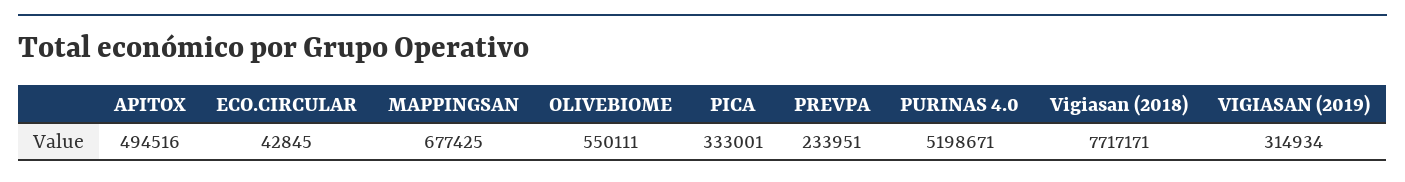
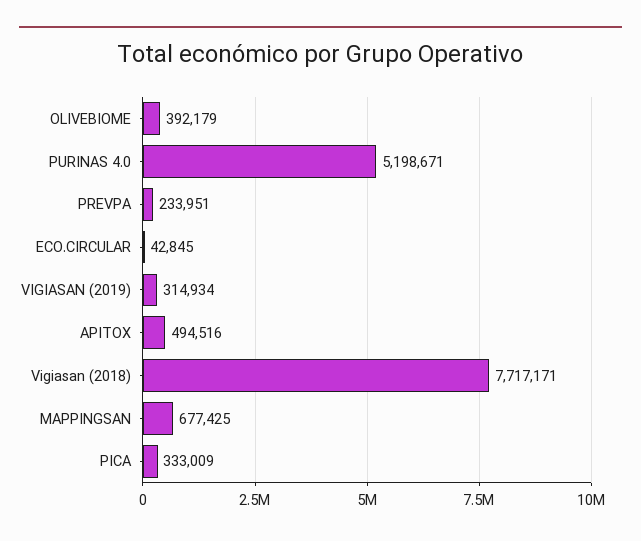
  {
    "APITOX": 494516,
    "ECO.CIRCULAR": 42845,
    "MAPPINGSAN": 677425,
-   "OLIVEBIOME": 550111,
+   "OLIVEBIOME": 392179,
-   "PICA": 333001,
+   "PICA": 333009,
    "PREVPA": 233951,
    "PURINAS 4.0": 5198671,
    "Vigiasan (2018)": 7717171,
    "VIGIASAN (2019)": 314934
  }

